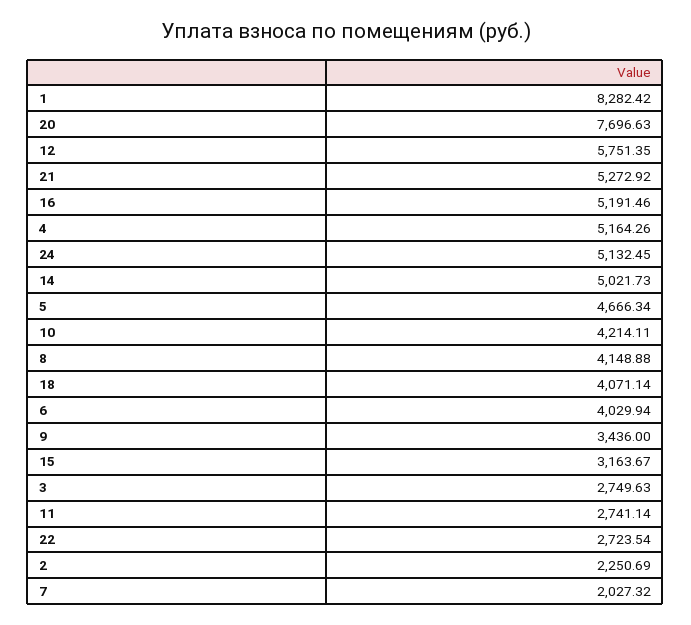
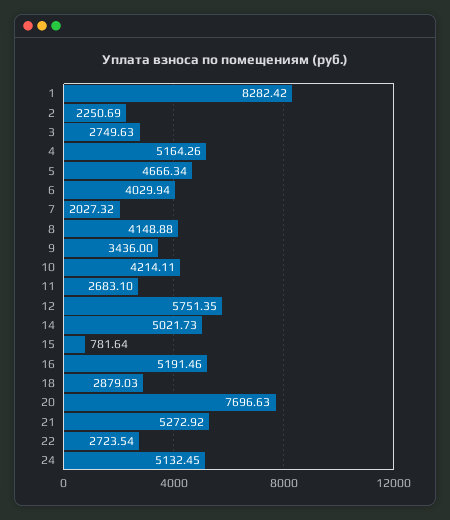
  {
    "1": 8282.42,
    "20": 7696.63,
    "12": 5751.35,
    "21": 5272.92,
    "16": 5191.46,
    "4": 5164.26,
    "24": 5132.45,
    "14": 5021.73,
    "5": 4666.34,
    "10": 4214.11,
    "8": 4148.88,
-   "18": 4071.14,
+   "18": 2879.03,
    "6": 4029.94,
    "9": 3436,
-   "15": 3163.67,
+   "15": 781.64,
    "3": 2749.63,
-   "11": 2741.14,
+   "11": 2683.1,
    "22": 2723.54,
    "2": 2250.69,
    "7": 2027.32
  }

